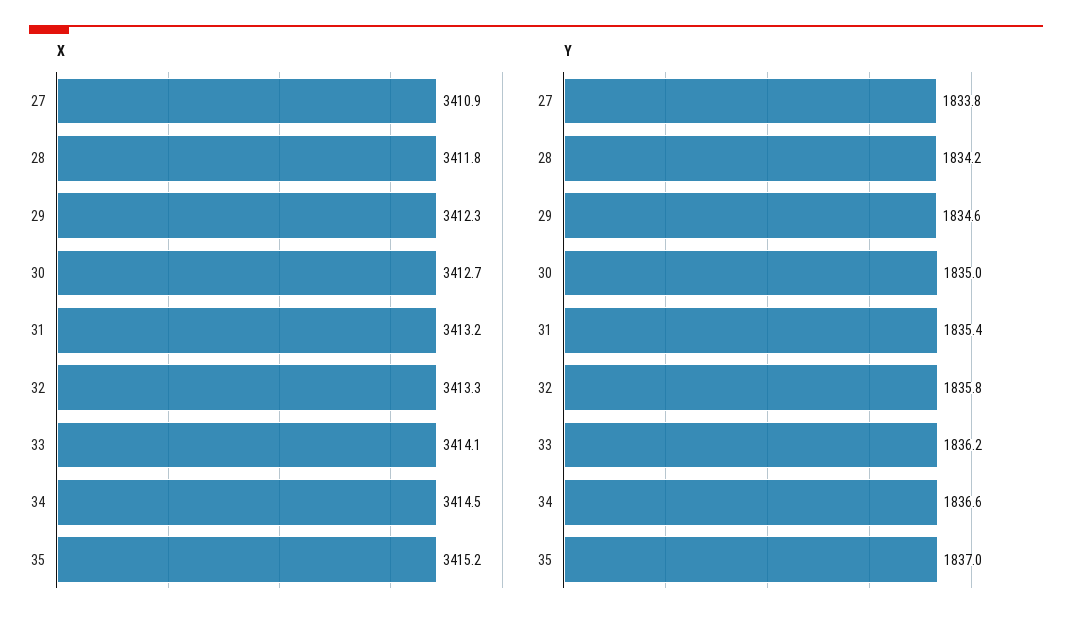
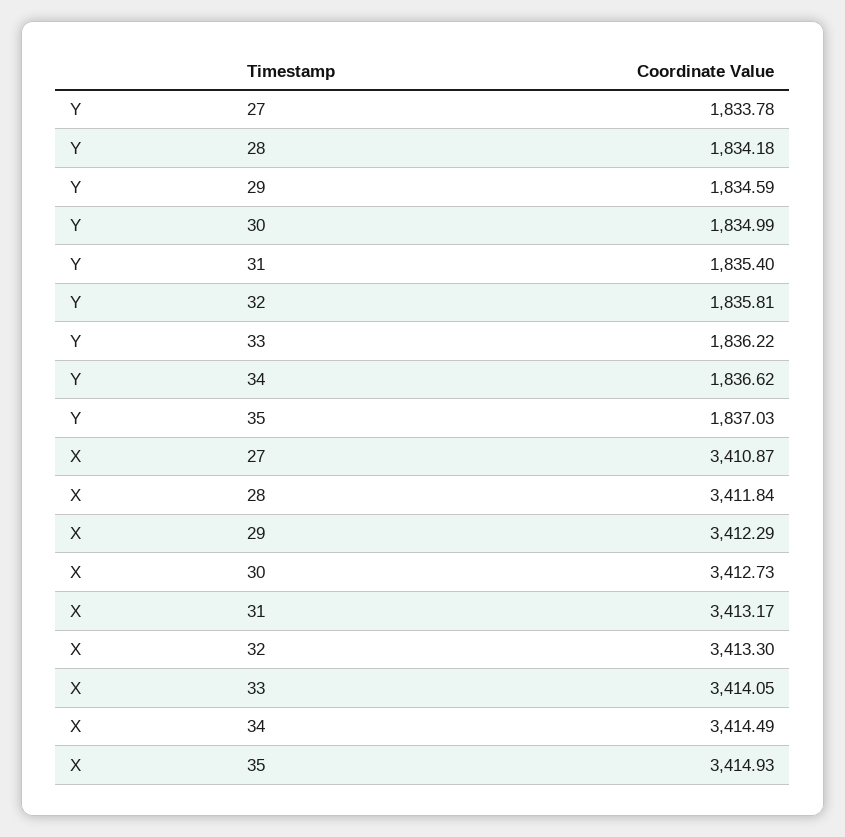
  {
    "X": {
      "27": 3410.87,
      "28": 3411.84,
      "29": 3412.29,
      "30": 3412.73,
      "31": 3413.17,
      "32": 3413.3,
      "33": 3414.05,
      "34": 3414.49,
-     "35": 3415.2
+     "35": 3414.93
    },
    "Y": {
      "27": 1833.78,
      "28": 1834.18,
      "29": 1834.59,
      "30": 1834.99,
      "31": 1835.4,
      "32": 1835.81,
      "33": 1836.22,
      "34": 1836.62,
      "35": 1837.03
    }
  }

